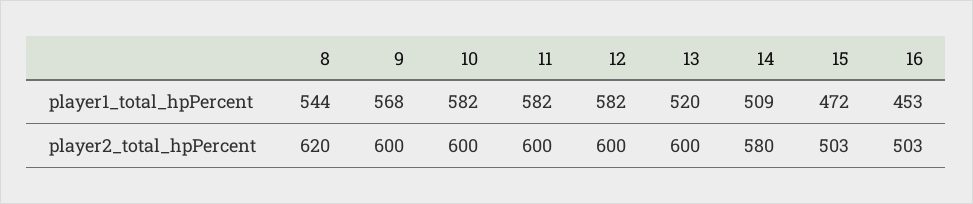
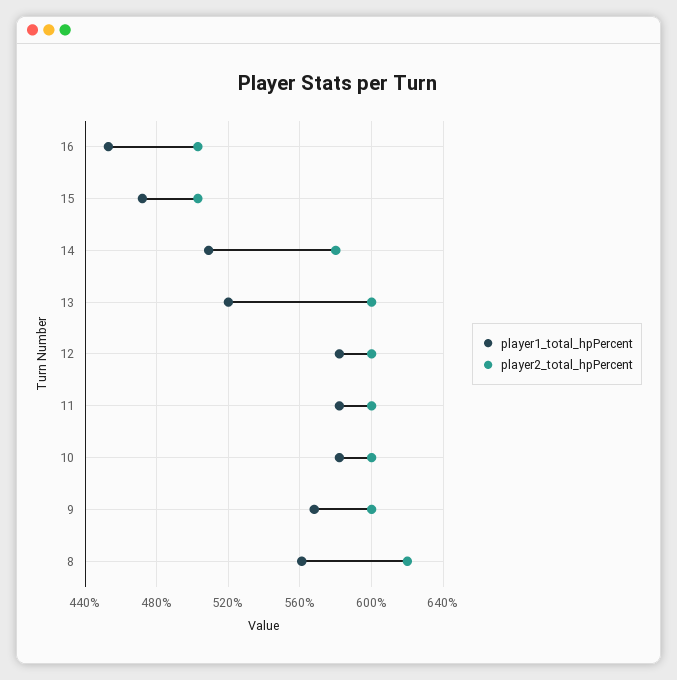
  {
    "player1_total_hpPercent": {
-     "8": 544,
+     "8": 560,
      "9": 568,
      "10": 582,
      "11": 582,
      "12": 582,
      "13": 520,
      "14": 509,
      "15": 472,
      "16": 453
    },
    "player2_total_hpPercent": {
      "8": 620,
      "9": 600,
      "10": 600,
      "11": 600,
      "12": 600,
      "13": 600,
      "14": 580,
      "15": 503,
      "16": 503
    }
  }

